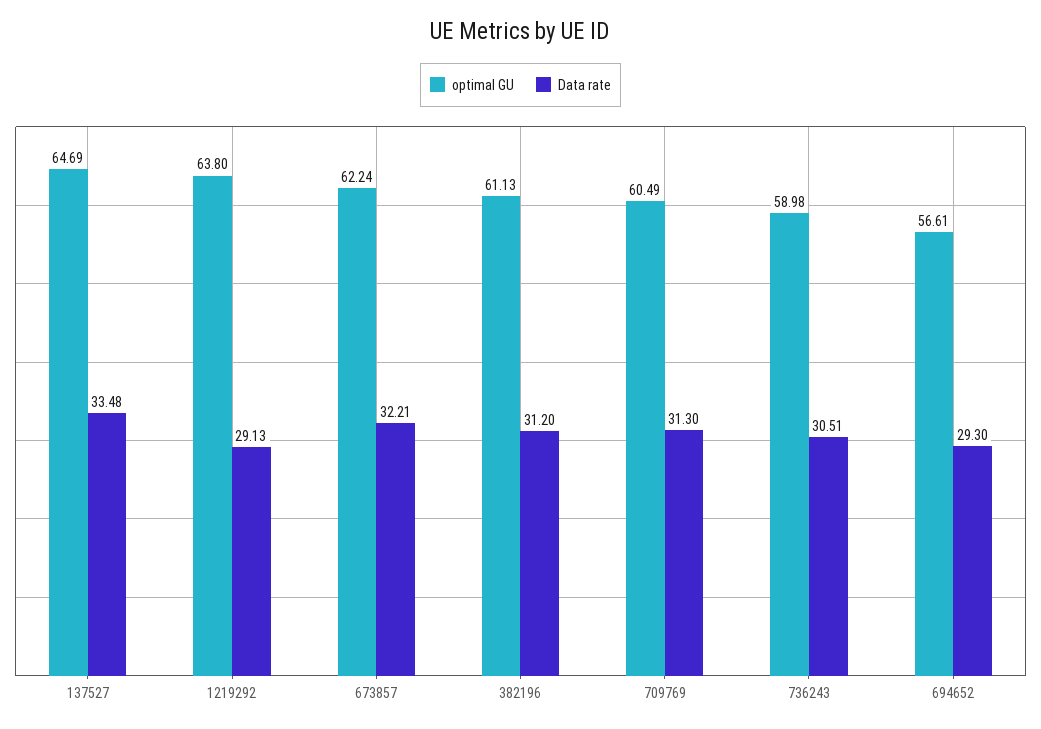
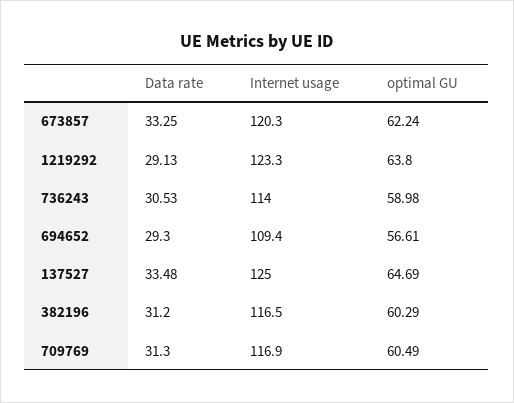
  {
    "optimal GU": {
      "137527": 64.69,
      "1219292": 63.8,
      "673857": 62.24,
-     "382196": 61.13,
+     "382196": 60.29,
      "709769": 60.49,
      "736243": 58.98,
      "694652": 56.61
    },
    "Data rate": {
      "137527": 33.48,
      "1219292": 29.13,
-     "673857": 32.21,
+     "673857": 33.25,
      "382196": 31.2,
      "709769": 31.3,
-     "736243": 30.51,
+     "736243": 30.53,
      "694652": 29.3
-   }
+   },
+   "Internet usage": {
+     "673857": 120.3,
+     "1219292": 123.3,
+     "736243": 114,
+     "694652": 109.4,
+     "137527": 125,
+     "382196": 116.5,
+     "709769": 116.9
+   }
  }

